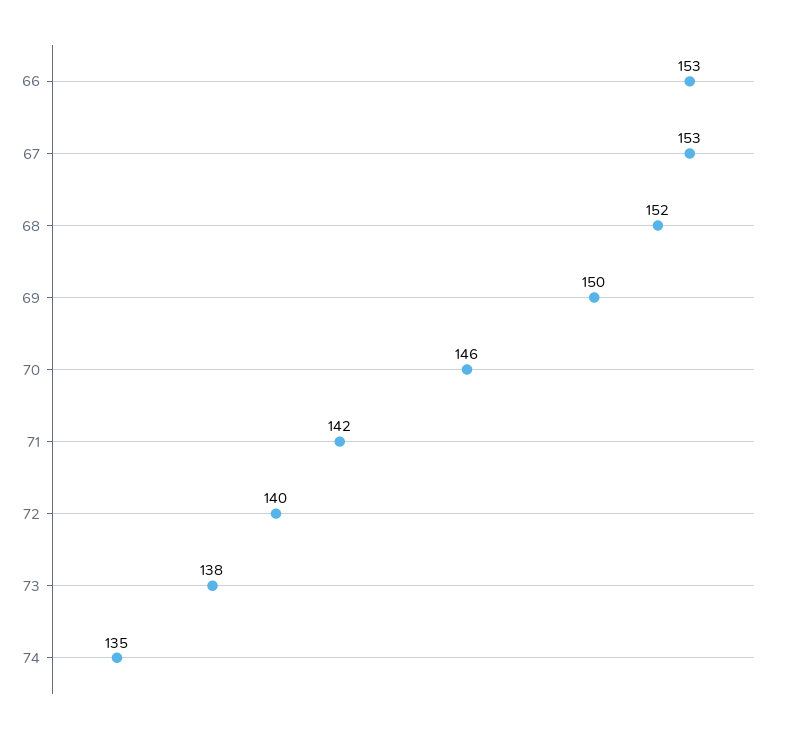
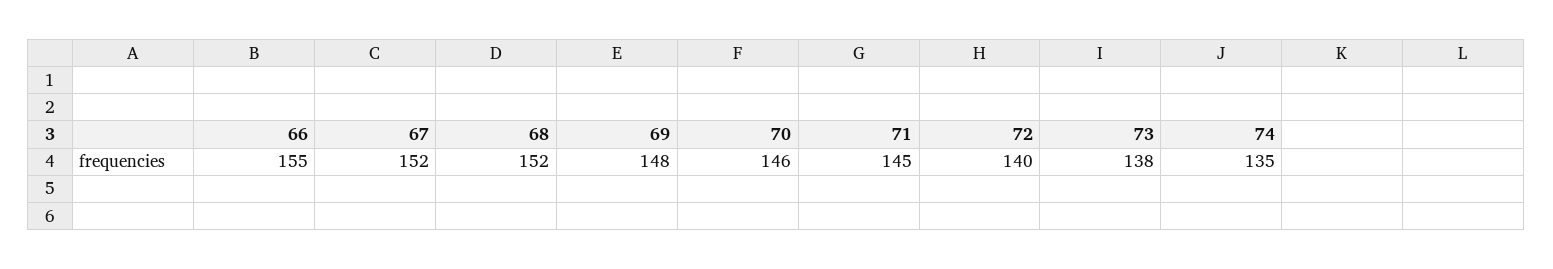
  {
-   "66": 153,
+   "66": 155,
-   "67": 153,
+   "67": 152,
    "68": 152,
-   "69": 150,
+   "69": 148,
    "70": 146,
-   "71": 142,
+   "71": 145,
    "72": 140,
    "73": 138,
    "74": 135
  }

